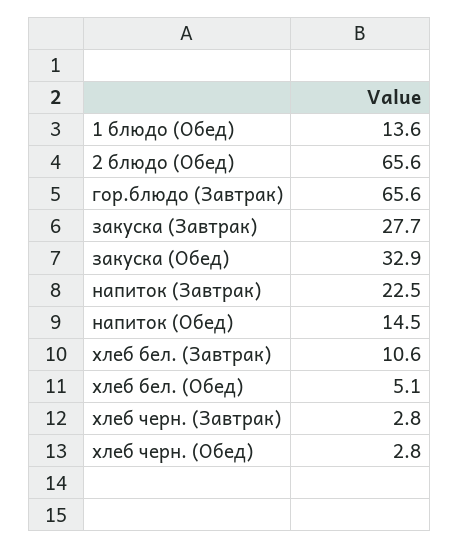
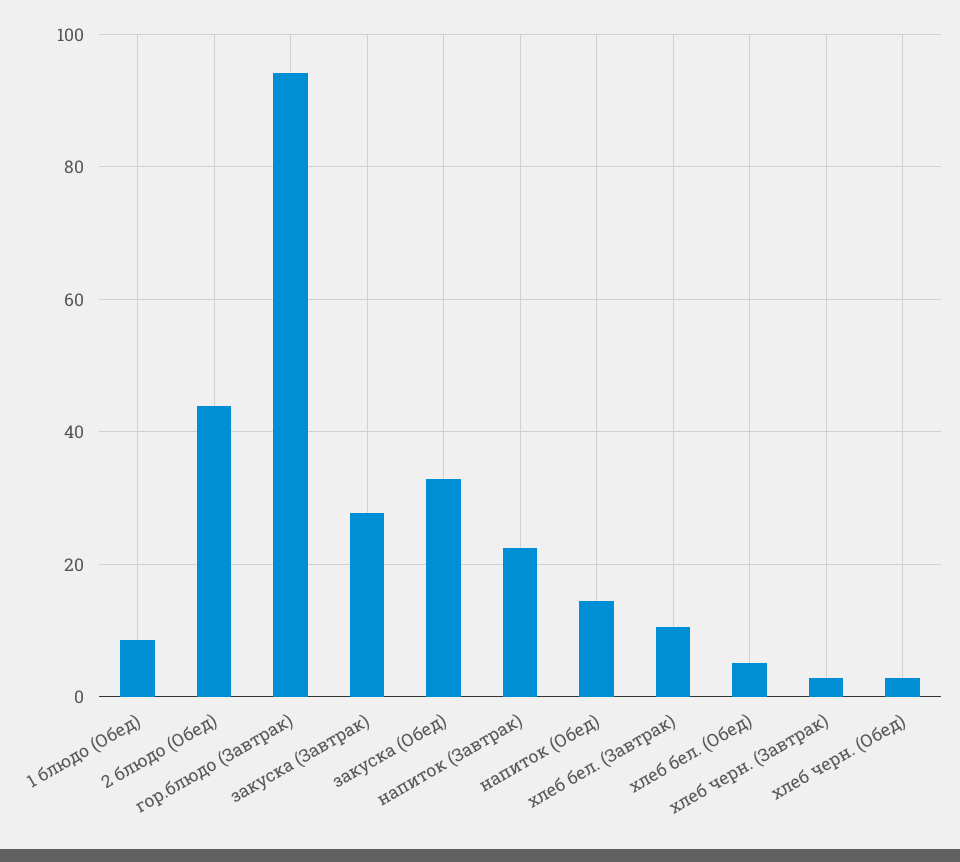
  {
-   "1 блюдо (Обед)": 13.6,
+   "1 блюдо (Обед)": 8,
-   "2 блюдо (Обед)": 65.6,
+   "2 блюдо (Обед)": 44,
-   "гор.блюдо (Завтрак)": 65.6,
+   "гор.блюдо (Завтрак)": 94,
    "закуска (Завтрак)": 27.7,
    "закуска (Обед)": 32.9,
    "напиток (Завтрак)": 22.5,
    "напиток (Обед)": 14.5,
    "хлеб бел. (Завтрак)": 10.6,
    "хлеб бел. (Обед)": 5.1,
    "хлеб черн. (Завтрак)": 2.8,
    "хлеб черн. (Обед)": 2.8
  }

